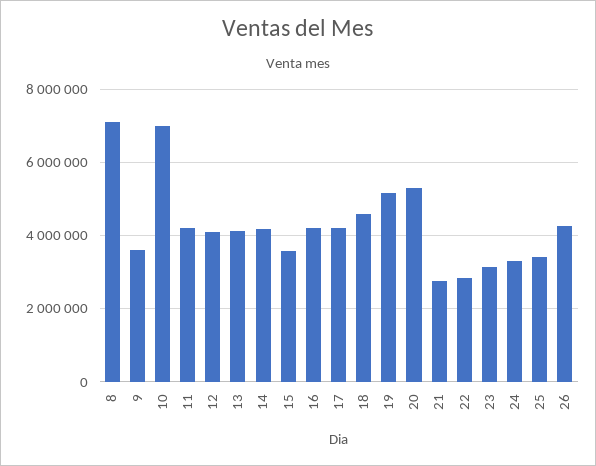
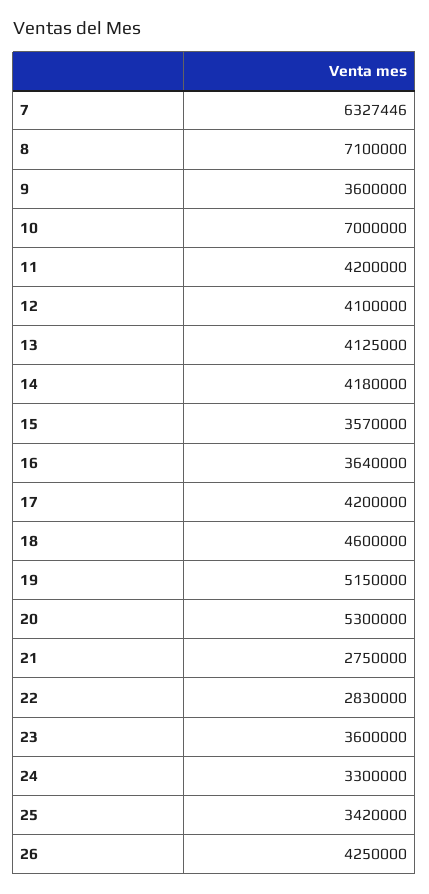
  {
    "8": 7100000,
    "9": 3600000,
    "10": 7000000,
    "11": 4200000,
    "12": 4100000,
    "13": 4125000,
    "14": 4180000,
    "15": 3570000,
-   "16": 4200000,
+   "16": 3640000,
    "17": 4200000,
    "18": 4600000,
    "19": 5150000,
    "20": 5300000,
    "21": 2750000,
    "22": 2830000,
-   "23": 3200000,
+   "23": 3600000,
    "24": 3300000,
    "25": 3420000,
-   "26": 4250000
+   "26": 4250000,
+   "7": 6327446
  }

